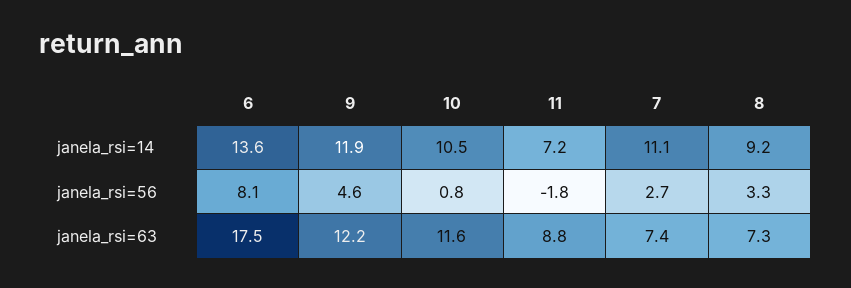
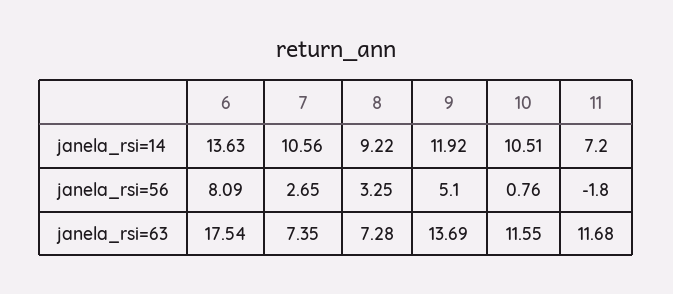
  {
    "6": {
      "janela_rsi=14": 13.63,
      "janela_rsi=56": 8.09,
      "janela_rsi=63": 17.54
    },
    "9": {
      "janela_rsi=14": 11.92,
-     "janela_rsi=56": 4.6,
+     "janela_rsi=56": 5.1,
-     "janela_rsi=63": 12.2
+     "janela_rsi=63": 13.69
    },
    "10": {
      "janela_rsi=14": 10.51,
      "janela_rsi=56": 0.76,
      "janela_rsi=63": 11.55
    },
    "11": {
      "janela_rsi=14": 7.2,
      "janela_rsi=56": -1.8,
-     "janela_rsi=63": 8.8
+     "janela_rsi=63": 11.68
    },
    "7": {
-     "janela_rsi=14": 11.1,
+     "janela_rsi=14": 10.56,
      "janela_rsi=56": 2.65,
      "janela_rsi=63": 7.35
    },
    "8": {
      "janela_rsi=14": 9.22,
      "janela_rsi=56": 3.25,
      "janela_rsi=63": 7.28
    }
  }

